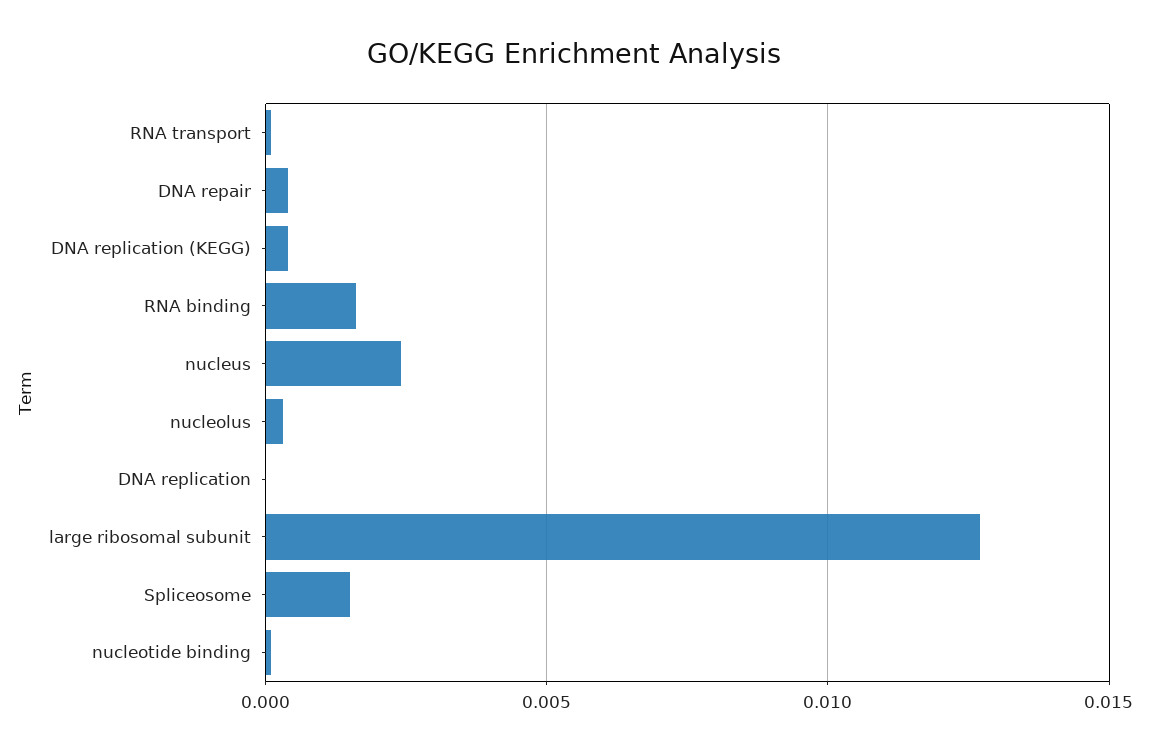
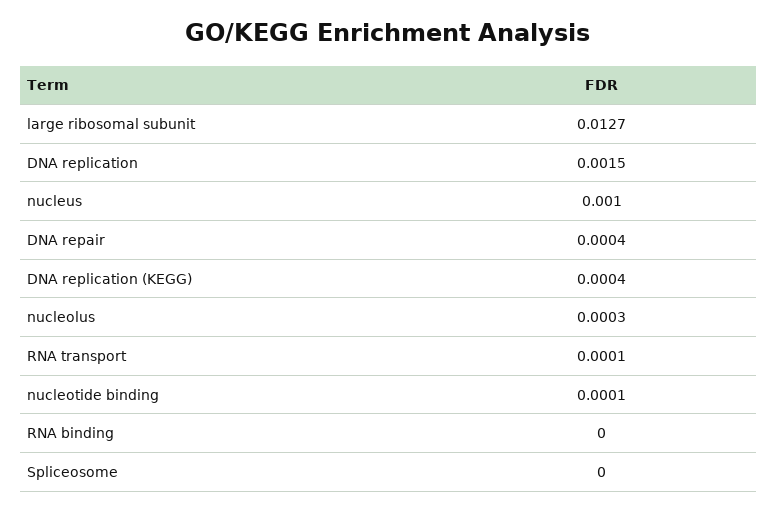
  {
    "RNA transport": 0.0001,
    "DNA repair": 0.0004,
    "DNA replication (KEGG)": 0.0004,
-   "RNA binding": 0.0015,
+   "RNA binding": 0,
-   "nucleus": 0.0025,
+   "nucleus": 0.001,
    "nucleolus": 0.0003,
-   "DNA replication": 0,
+   "DNA replication": 0.0015,
    "large ribosomal subunit": 0.0127,
-   "Spliceosome": 0.0015,
+   "Spliceosome": 0,
    "nucleotide binding": 0.0001
  }

